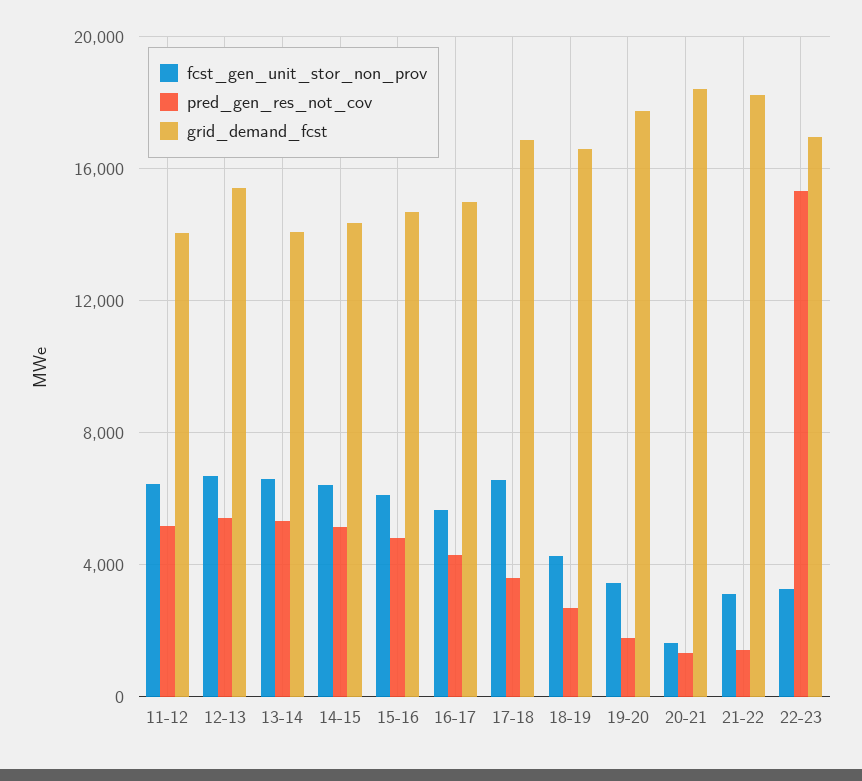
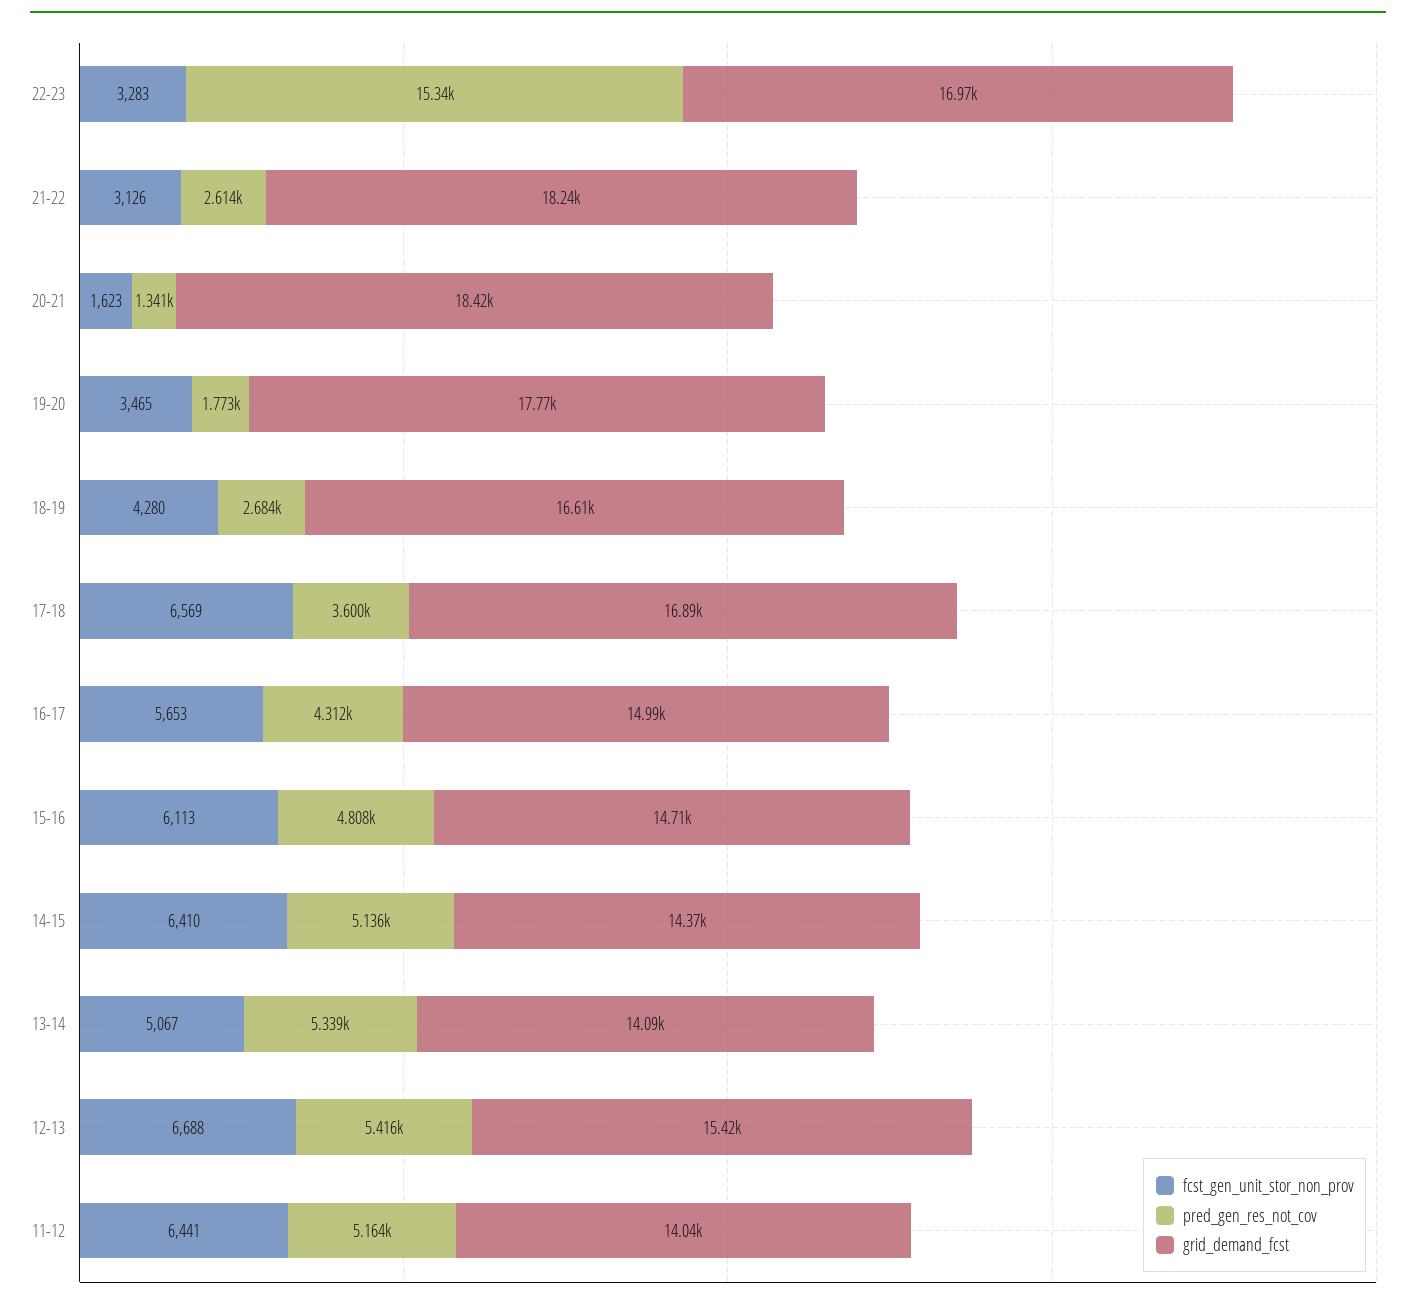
  {
    "fcst_gen_unit_stor_non_prov": {
      "11-12": 6441,
      "12-13": 6688,
-     "13-14": 6500,
+     "13-14": 5067,
      "14-15": 6410,
      "15-16": 6113,
      "16-17": 5653,
      "17-18": 6569,
      "18-19": 4280,
      "19-20": 3465,
      "20-21": 1623,
      "21-22": 3126,
      "22-23": 3283
    },
    "pred_gen_res_not_cov": {
      "11-12": 5164,
      "12-13": 5416,
      "13-14": 5339,
      "14-15": 5136,
      "15-16": 4808,
      "16-17": 4312,
      "17-18": 3600,
      "18-19": 2684,
      "19-20": 1773,
      "20-21": 1341,
-     "21-22": 1500,
+     "21-22": 2614,
      "22-23": 15340
    },
    "grid_demand_fcst": {
      "11-12": 14040,
      "12-13": 15420,
      "13-14": 14090,
      "14-15": 14370,
      "15-16": 14710,
      "16-17": 14990,
      "17-18": 16890,
      "18-19": 16610,
      "19-20": 17770,
      "20-21": 18420,
      "21-22": 18240,
      "22-23": 16970
    }
  }

